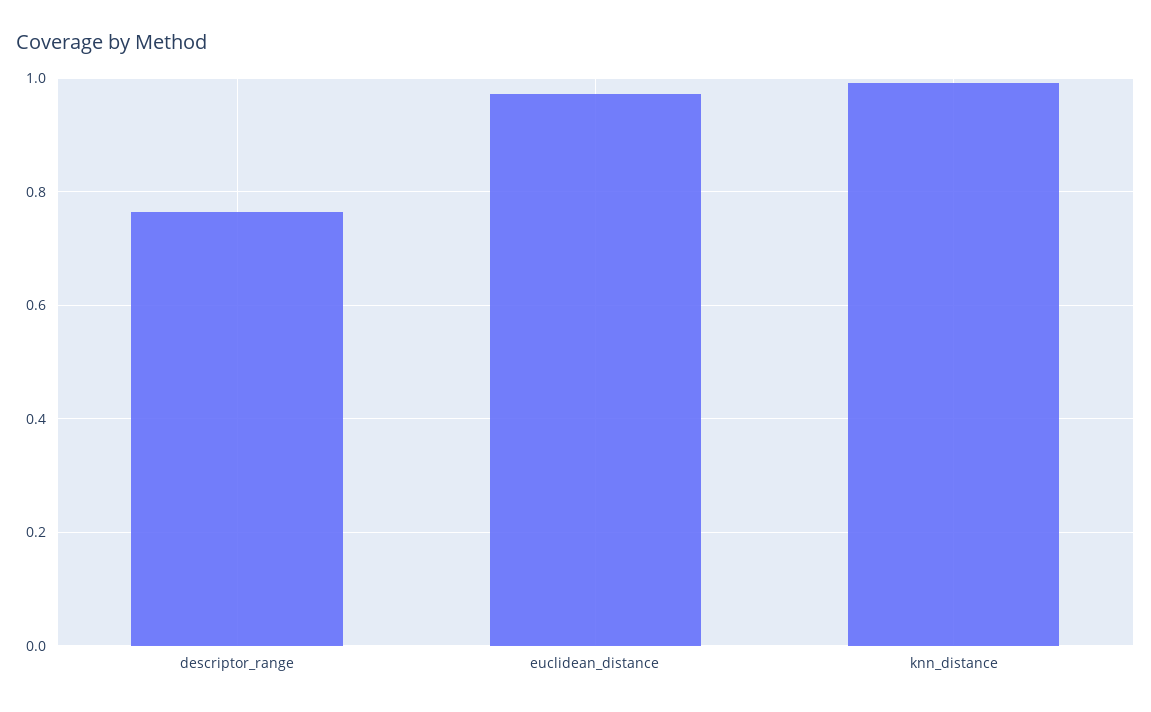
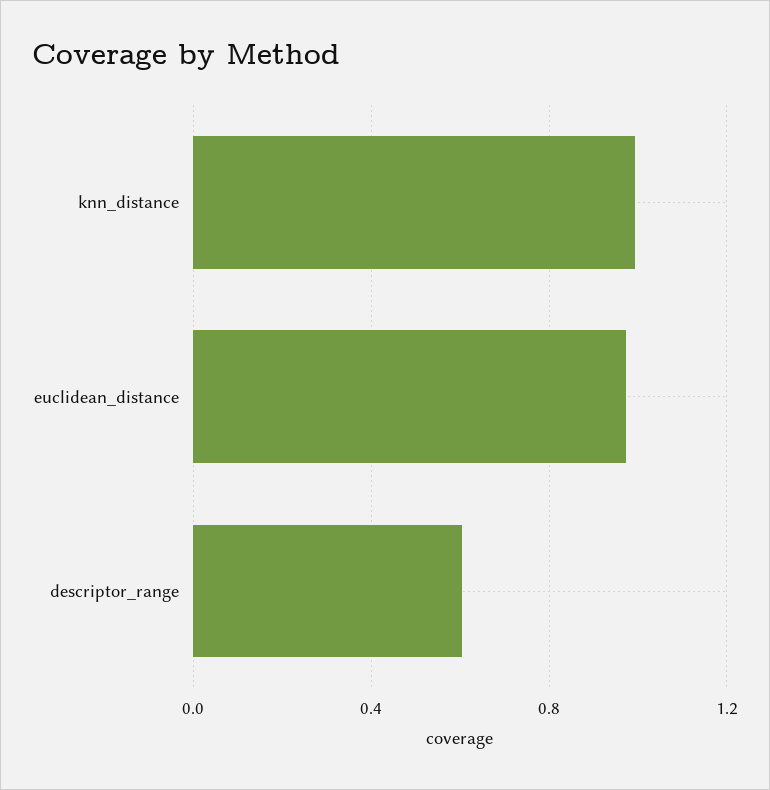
  {
-   "descriptor_range": 0.76,
+   "descriptor_range": 0.6,
    "euclidean_distance": 0.98,
    "knn_distance": 1
  }

